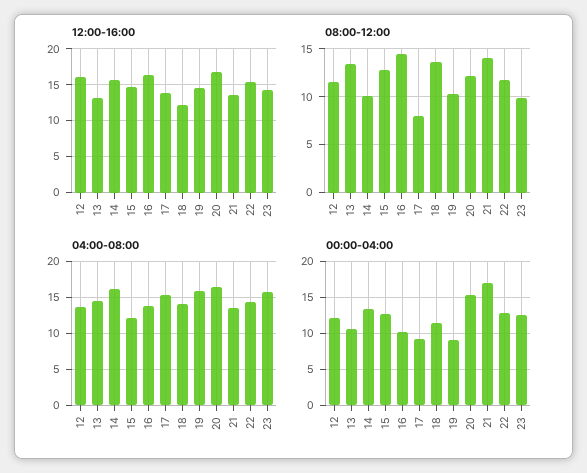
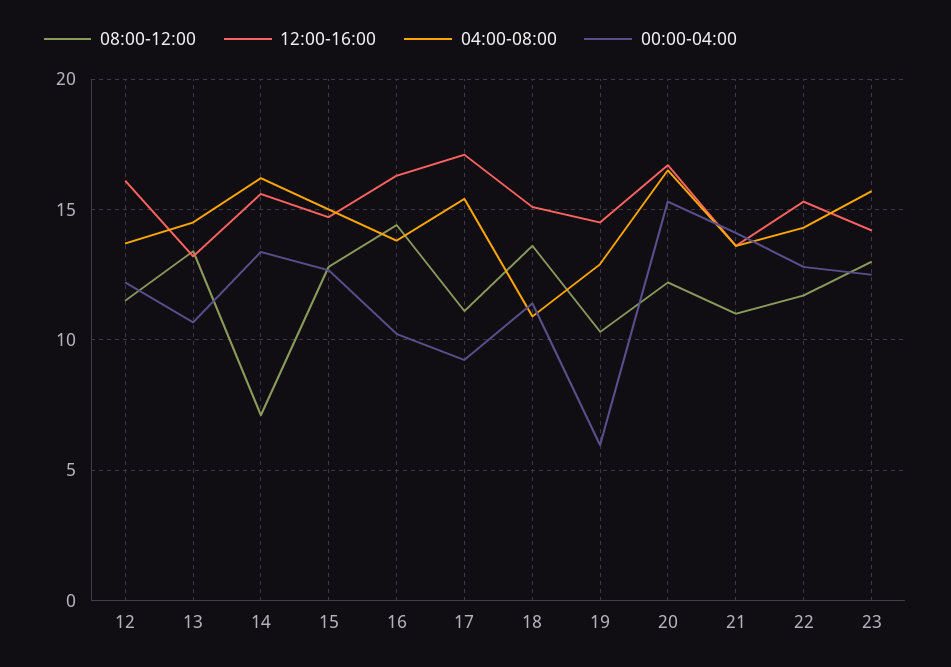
  {
    "12:00-16:00": {
      "12": 16,
      "13": 13,
      "14": 15.5,
      "15": 14.5,
      "16": 16.5,
-     "17": 14,
+     "17": 17,
-     "18": 12,
+     "18": 15,
      "19": 14.5,
      "20": 16.5,
      "21": 13.5,
      "22": 15.5,
      "23": 14
    },
    "08:00-12:00": {
      "12": 11.5,
      "13": 13.5,
-     "14": 10,
+     "14": 7,
      "15": 13,
      "16": 14.5,
-     "17": 8,
+     "17": 11,
      "18": 13.5,
      "19": 10.5,
      "20": 12,
-     "21": 14,
+     "21": 11,
      "22": 11.5,
-     "23": 10
+     "23": 13
    },
    "04:00-08:00": {
      "12": 13.5,
      "13": 14.5,
      "14": 16,
-     "15": 12,
+     "15": 15,
      "16": 14,
      "17": 15.5,
-     "18": 14,
+     "18": 11,
-     "19": 16,
+     "19": 13,
      "20": 16.5,
      "21": 13.5,
      "22": 14.5,
      "23": 15.5
    },
    "00:00-04:00": {
      "12": 12,
      "13": 10.5,
      "14": 13.5,
      "15": 12.5,
      "16": 10,
      "17": 9,
      "18": 11.5,
-     "19": 9,
+     "19": 6,
      "20": 15.5,
-     "21": 17,
+     "21": 14,
      "22": 13,
      "23": 12.5
    }
  }

